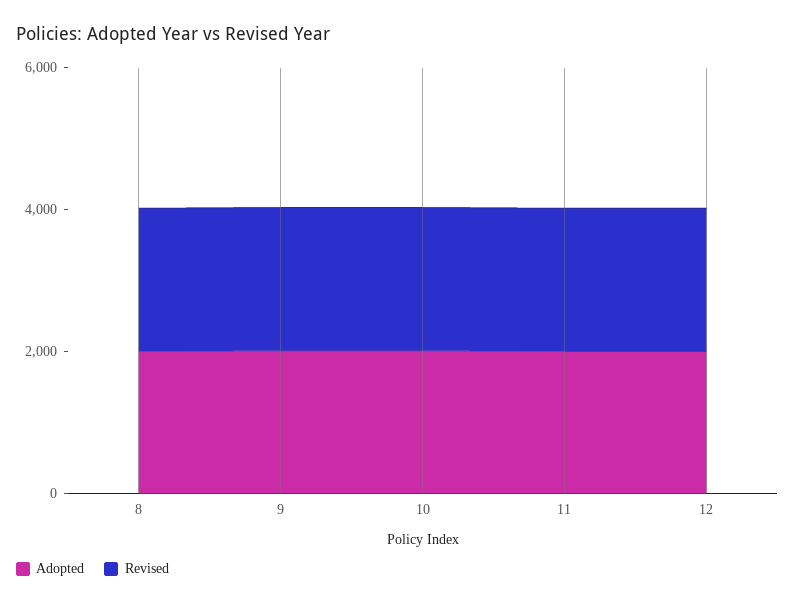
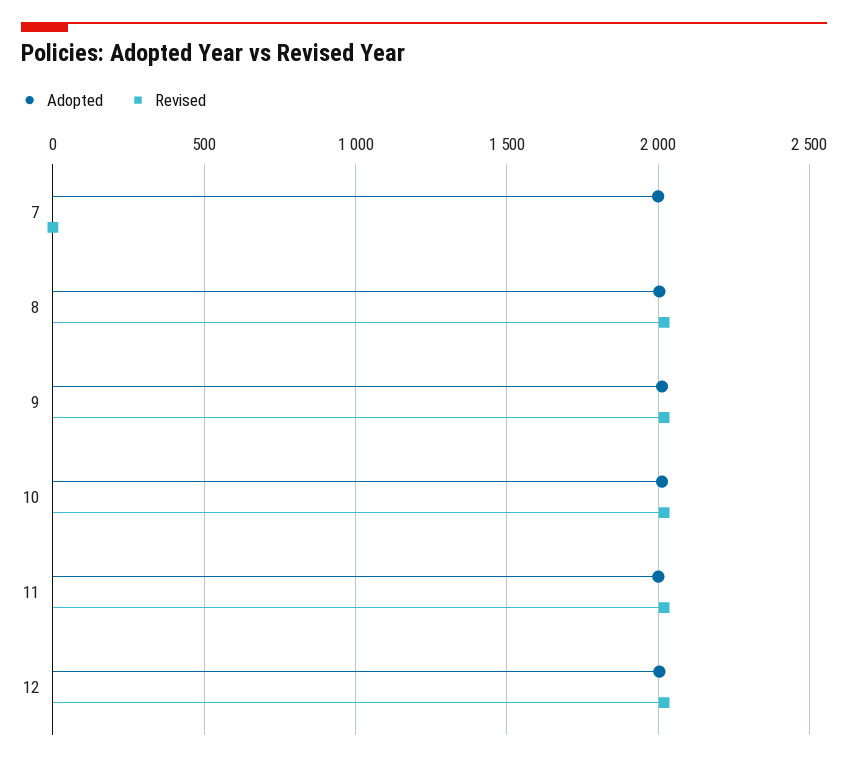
  {
    "Adopted": {
      "8": 2000,
      "9": 2000,
      "10": 2000,
      "11": 2000,
-     "12": 2000
+     "12": 2000,
+     "7": 2000
    },
    "Revised": {
      "8": 2000,
      "9": 2000,
      "10": 2000,
      "11": 2000,
-     "12": 2000
+     "12": 2000,
+     "7": 0
    }
  }

